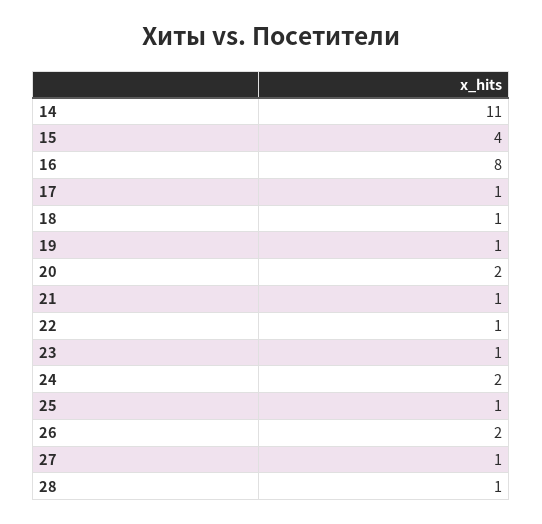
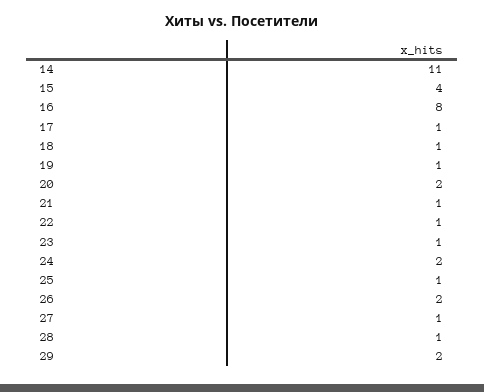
  {
    "14": 11,
    "15": 4,
    "16": 8,
    "17": 1,
    "18": 1,
    "19": 1,
    "20": 2,
    "21": 1,
    "22": 1,
    "23": 1,
    "24": 2,
    "25": 1,
    "26": 2,
    "27": 1,
-   "28": 1
+   "28": 1,
+   "29": 2
  }

